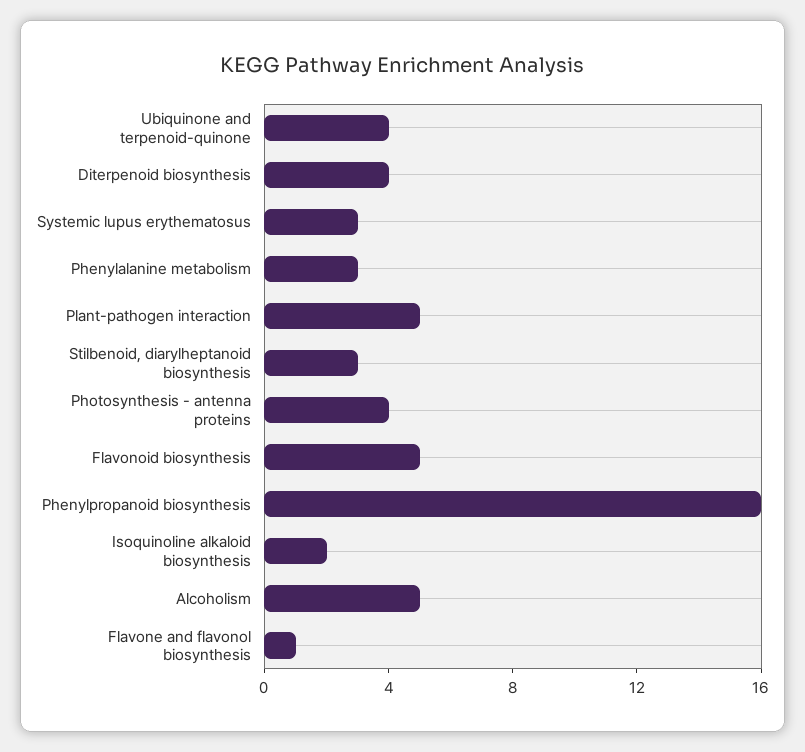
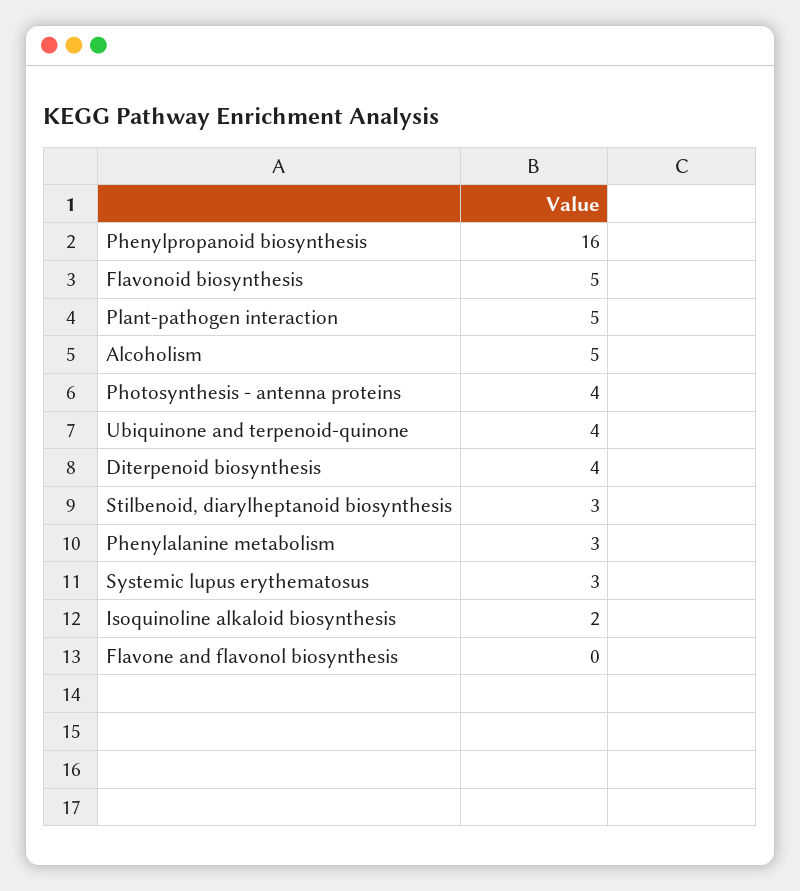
  {
    "Ubiquinone and terpenoid-quinone": 4,
    "Diterpenoid biosynthesis": 4,
    "Systemic lupus erythematosus": 3,
    "Phenylalanine metabolism": 3,
    "Plant-pathogen interaction": 5,
    "Stilbenoid, diarylheptanoid biosynthesis": 3,
    "Photosynthesis - antenna proteins": 4,
    "Flavonoid biosynthesis": 5,
    "Phenylpropanoid biosynthesis": 16,
    "Isoquinoline alkaloid biosynthesis": 2,
    "Alcoholism": 5,
-   "Flavone and flavonol biosynthesis": 1
+   "Flavone and flavonol biosynthesis": 0
  }

